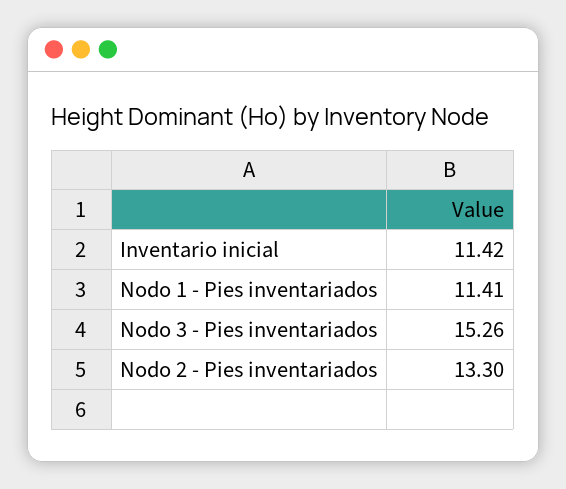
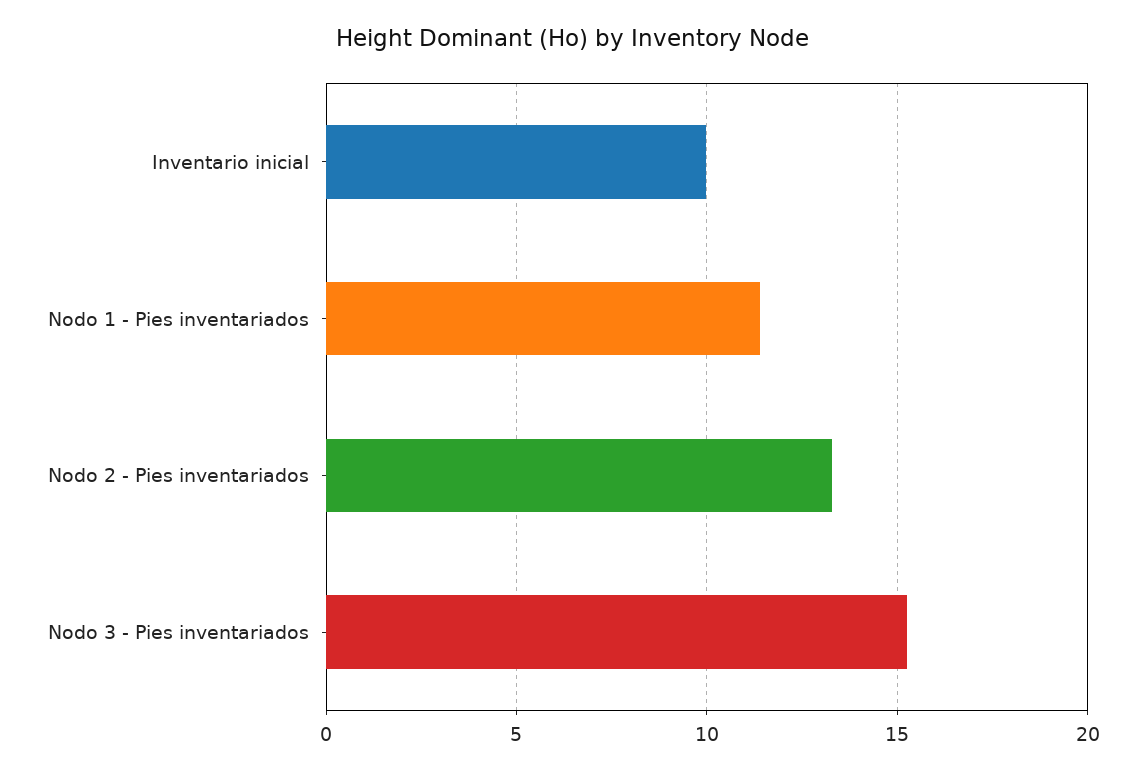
  {
-   "Inventario inicial": 11.42,
+   "Inventario inicial": 10,
    "Nodo 1 - Pies inventariados": 11.41,
    "Nodo 3 - Pies inventariados": 15.26,
    "Nodo 2 - Pies inventariados": 13.3
  }

